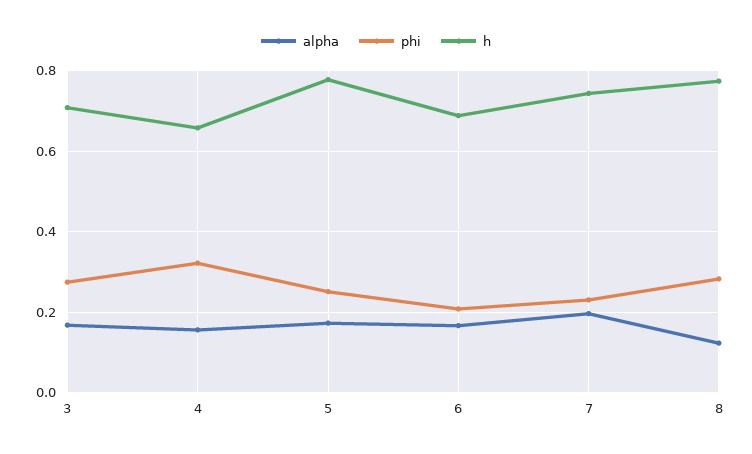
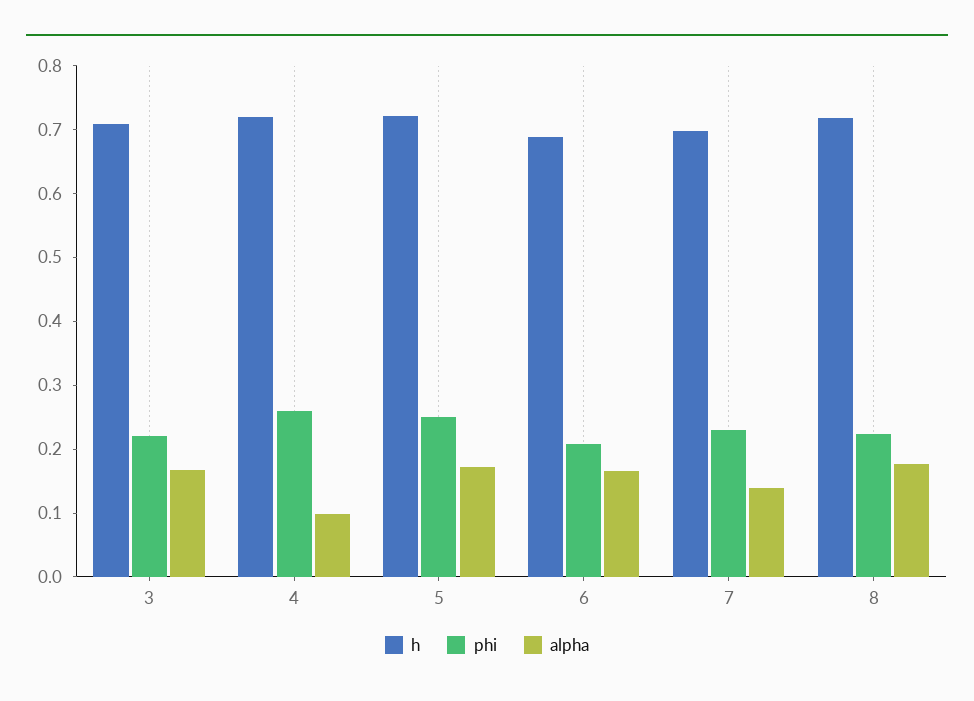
  {
    "alpha": {
      "3": 0.16,
-     "4": 0.16,
+     "4": 0.1,
      "5": 0.18,
      "6": 0.16,
-     "7": 0.2,
+     "7": 0.14,
-     "8": 0.12
+     "8": 0.18
    },
    "phi": {
-     "3": 0.28,
+     "3": 0.22,
-     "4": 0.32,
+     "4": 0.26,
      "5": 0.26,
      "6": 0.2,
      "7": 0.24,
-     "8": 0.28
+     "8": 0.22
    },
    "h": {
      "3": 0.7,
-     "4": 0.66,
+     "4": 0.72,
-     "5": 0.78,
+     "5": 0.72,
      "6": 0.68,
-     "7": 0.74,
+     "7": 0.7,
-     "8": 0.78
+     "8": 0.72
    }
  }

